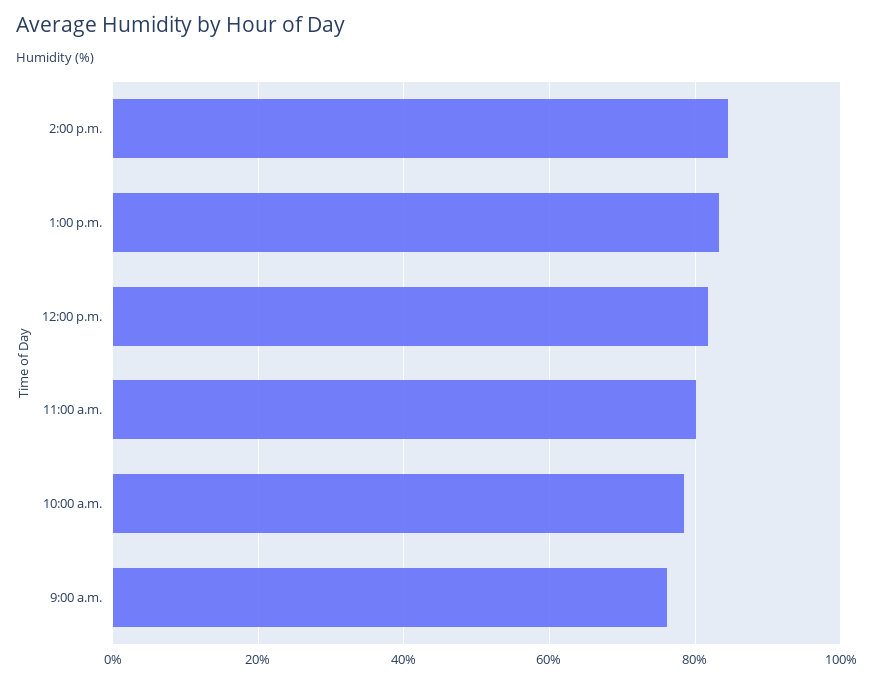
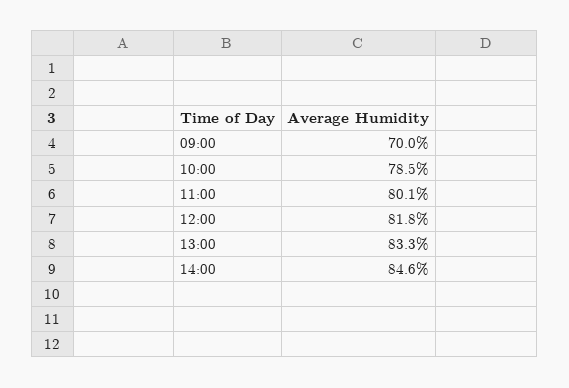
  {
    "2:00 p.m.": 84.6,
    "1:00 p.m.": 83.3,
    "12:00 p.m.": 81.8,
    "11:00 a.m.": 80.1,
    "10:00 a.m.": 78.5,
-   "9:00 a.m.": 76
+   "9:00 a.m.": 70
  }

